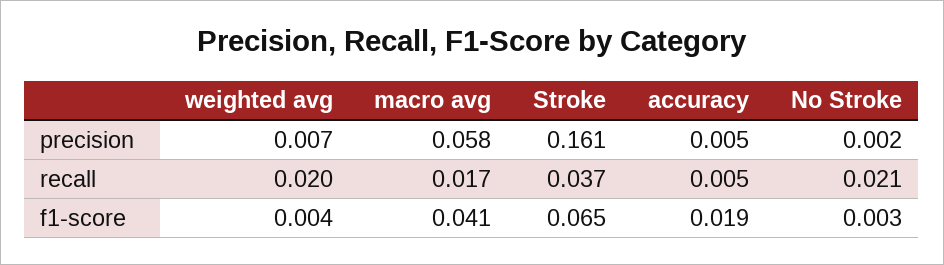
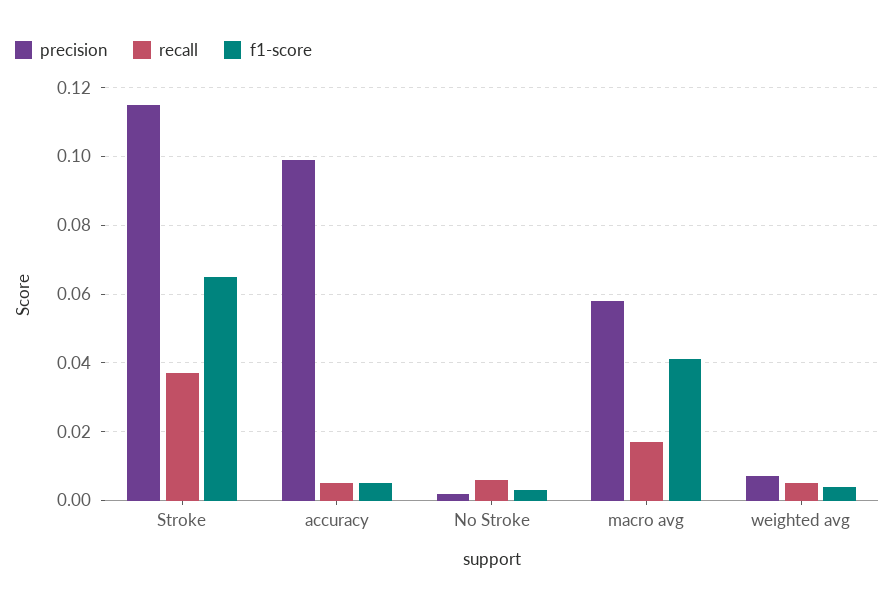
  {
    "precision": {
      "weighted avg": 0.007,
      "macro avg": 0.058,
-     "Stroke": 0.161,
+     "Stroke": 0.115,
-     "accuracy": 0.005,
+     "accuracy": 0.1,
      "No Stroke": 0.002
    },
    "recall": {
-     "weighted avg": 0.02,
+     "weighted avg": 0.005,
      "macro avg": 0.017,
      "Stroke": 0.037,
      "accuracy": 0.005,
-     "No Stroke": 0.021
+     "No Stroke": 0.005
    },
    "f1-score": {
      "weighted avg": 0.004,
      "macro avg": 0.041,
      "Stroke": 0.065,
-     "accuracy": 0.019,
+     "accuracy": 0.005,
      "No Stroke": 0.003
    }
  }

